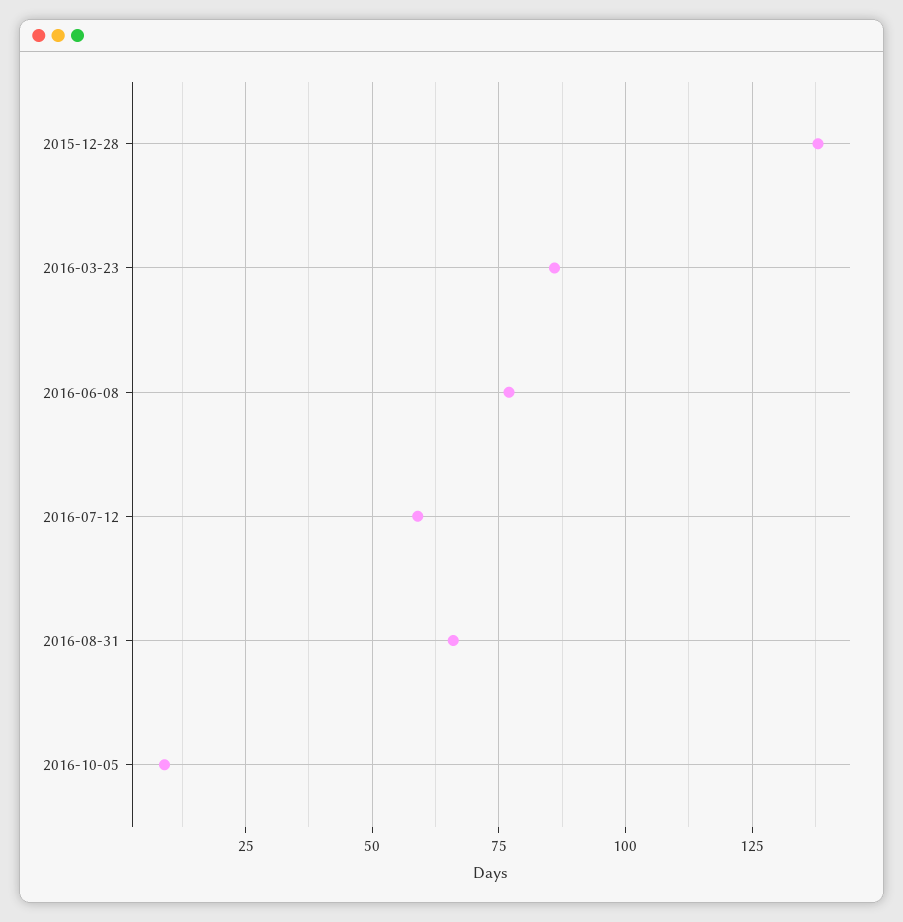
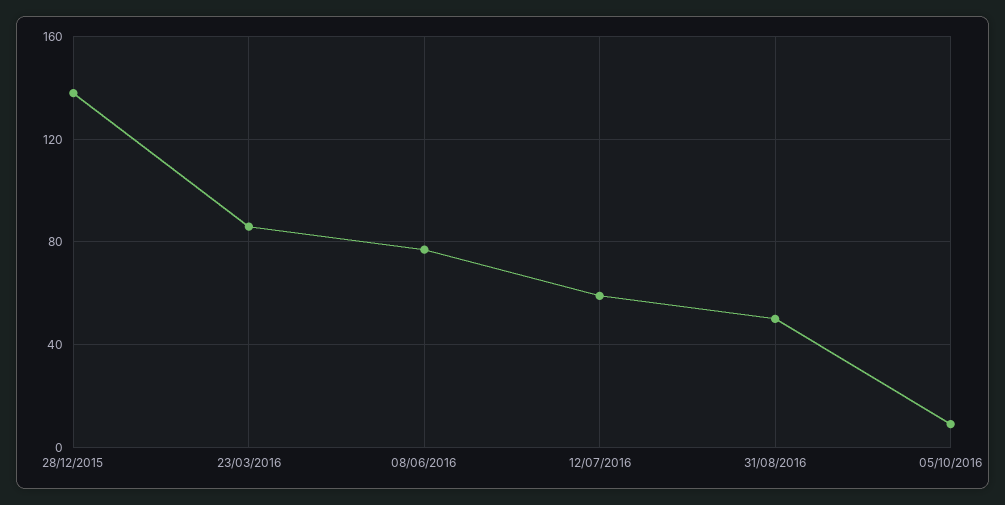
  {
    "2015-12-28": 140,
    "2016-03-23": 85,
    "2016-06-08": 75,
    "2016-07-12": 60,
-   "2016-08-31": 65,
+   "2016-08-31": 50,
    "2016-10-05": 10
  }

